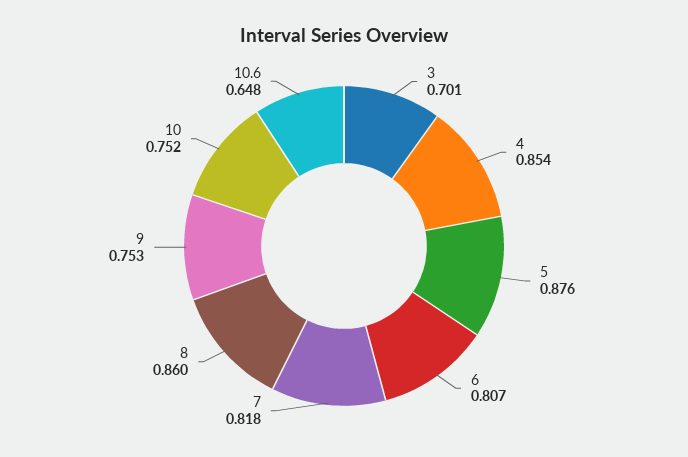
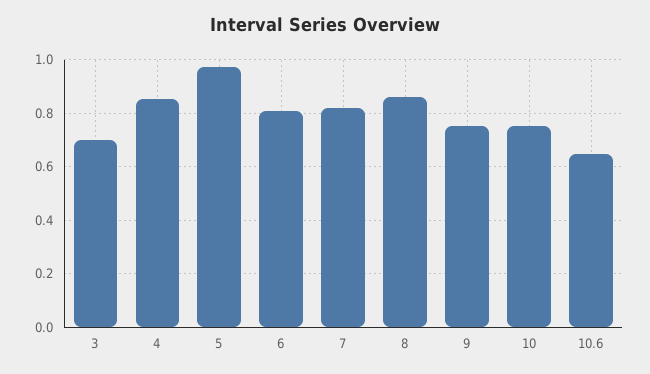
  {
    "3": 0.701,
    "4": 0.854,
-   "5": 0.876,
+   "5": 0.975,
    "6": 0.807,
    "7": 0.818,
    "8": 0.86,
    "9": 0.753,
    "10": 0.752,
    "10.6": 0.648
  }

